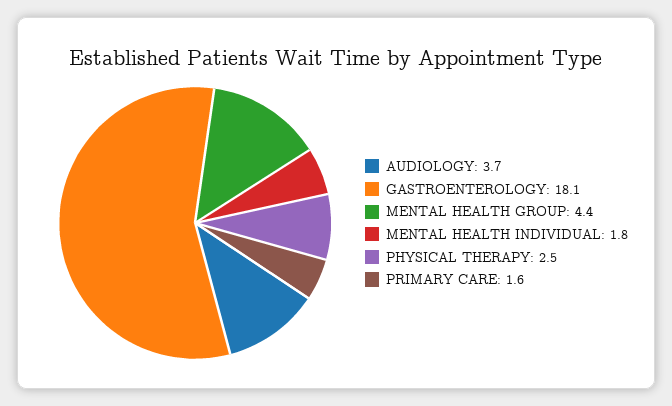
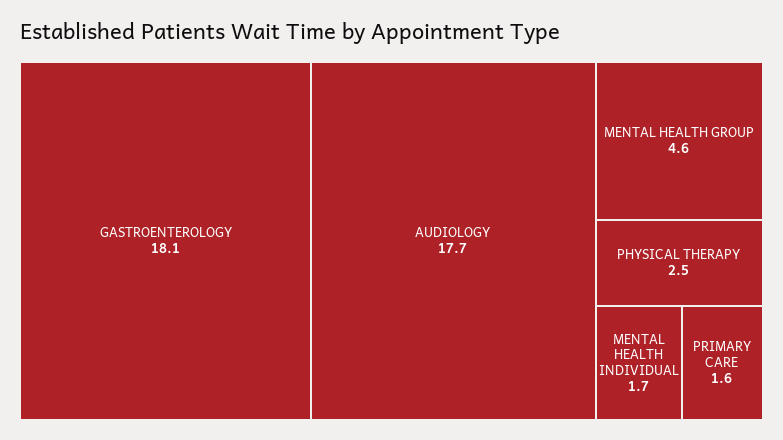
  {
-   "AUDIOLOGY": 3.7,
+   "AUDIOLOGY": 17.7,
    "GASTROENTEROLOGY": 18.1,
-   "MENTAL HEALTH GROUP": 4.4,
+   "MENTAL HEALTH GROUP": 4.6,
-   "MENTAL HEALTH INDIVIDUAL": 1.8,
+   "MENTAL HEALTH INDIVIDUAL": 1.7,
    "PHYSICAL THERAPY": 2.5,
    "PRIMARY CARE": 1.6
  }

